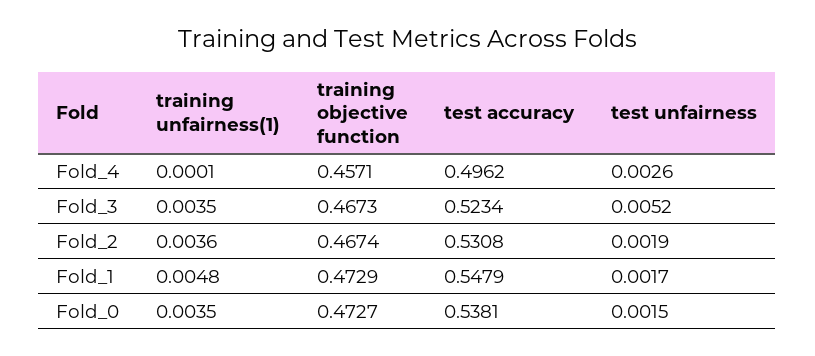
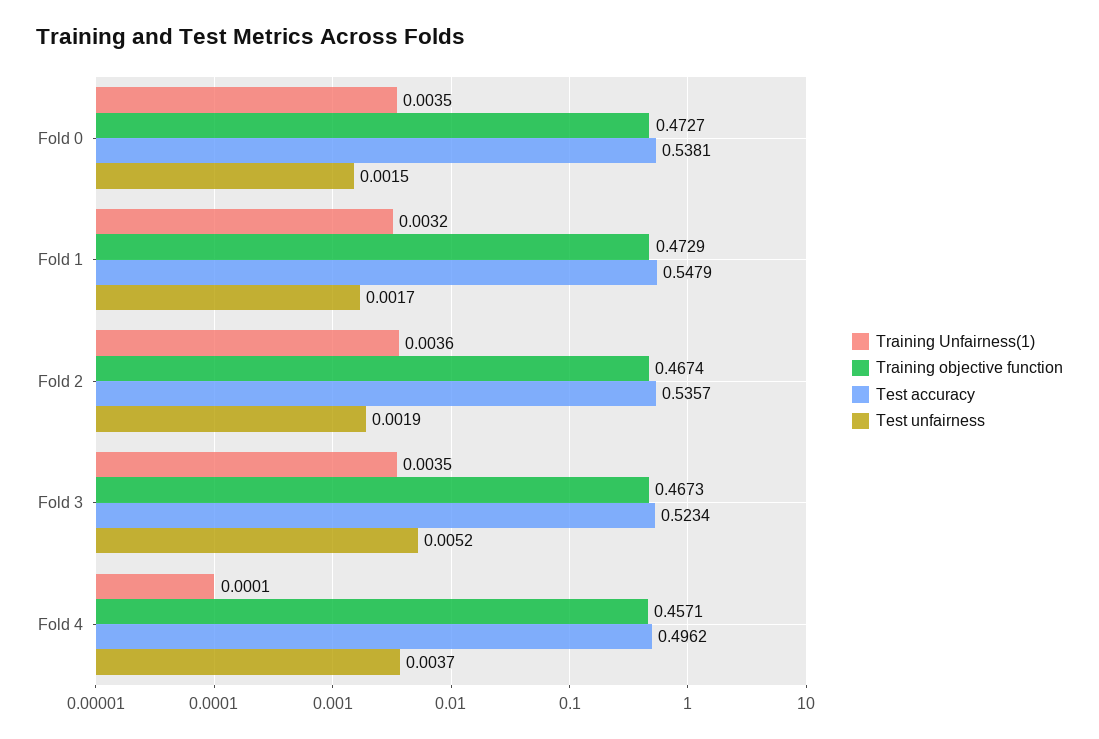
  {
    "training unfairness(1)": {
      "Fold_4": 0.0001,
      "Fold_3": 0.0035,
      "Fold_2": 0.0036,
-     "Fold_1": 0.0048,
+     "Fold_1": 0.0032,
      "Fold_0": 0.0035
    },
    "training objective function": {
      "Fold_4": 0.4571,
      "Fold_3": 0.4673,
      "Fold_2": 0.4674,
      "Fold_1": 0.4729,
      "Fold_0": 0.4727
    },
    "test accuracy": {
      "Fold_4": 0.4962,
      "Fold_3": 0.5234,
-     "Fold_2": 0.5308,
+     "Fold_2": 0.5357,
      "Fold_1": 0.5479,
      "Fold_0": 0.5381
    },
    "test unfairness": {
-     "Fold_4": 0.0026,
+     "Fold_4": 0.0037,
      "Fold_3": 0.0052,
      "Fold_2": 0.0019,
      "Fold_1": 0.0017,
      "Fold_0": 0.0015
    }
  }

